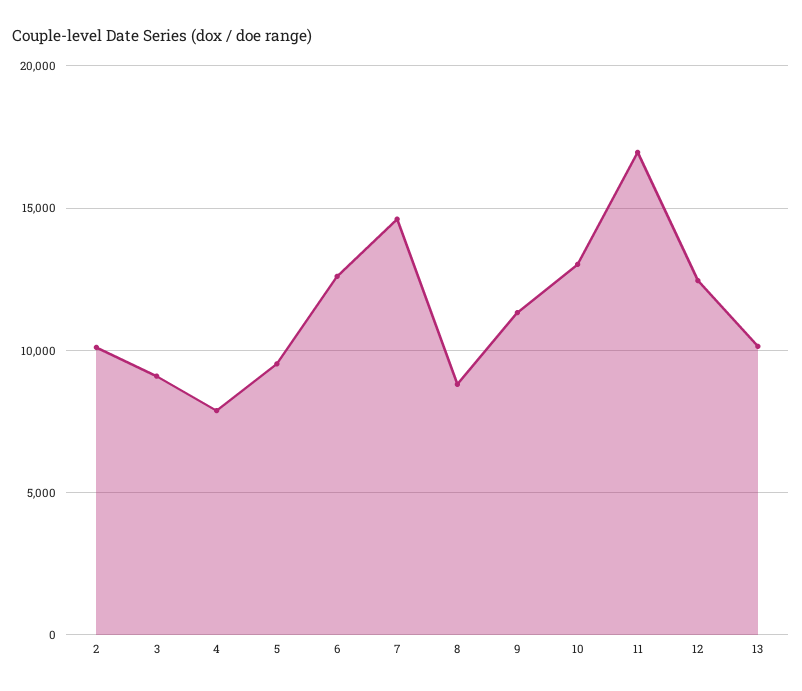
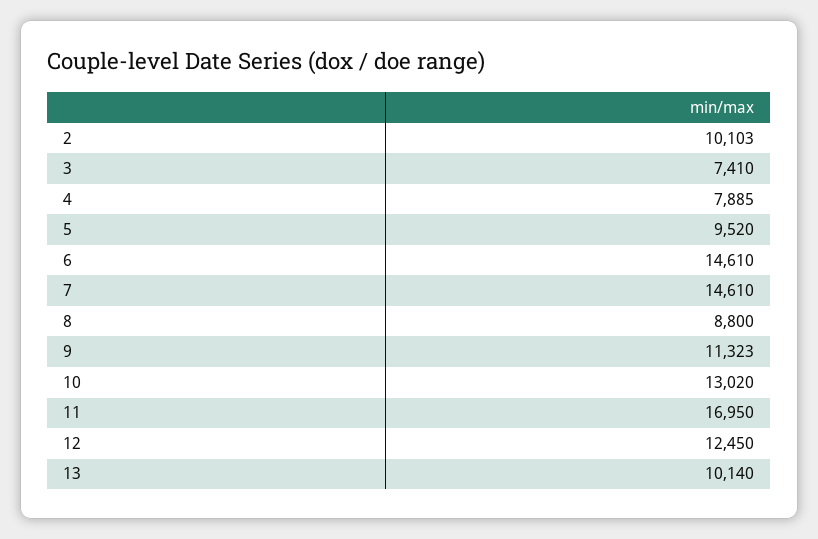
  {
    "2": 10103,
-   "3": 9000,
+   "3": 7410,
    "4": 7885,
    "5": 9520,
-   "6": 12500,
+   "6": 14610,
    "7": 14610,
    "8": 8800,
    "9": 11323,
    "10": 13020,
    "11": 16950,
    "12": 12450,
    "13": 10140
  }

